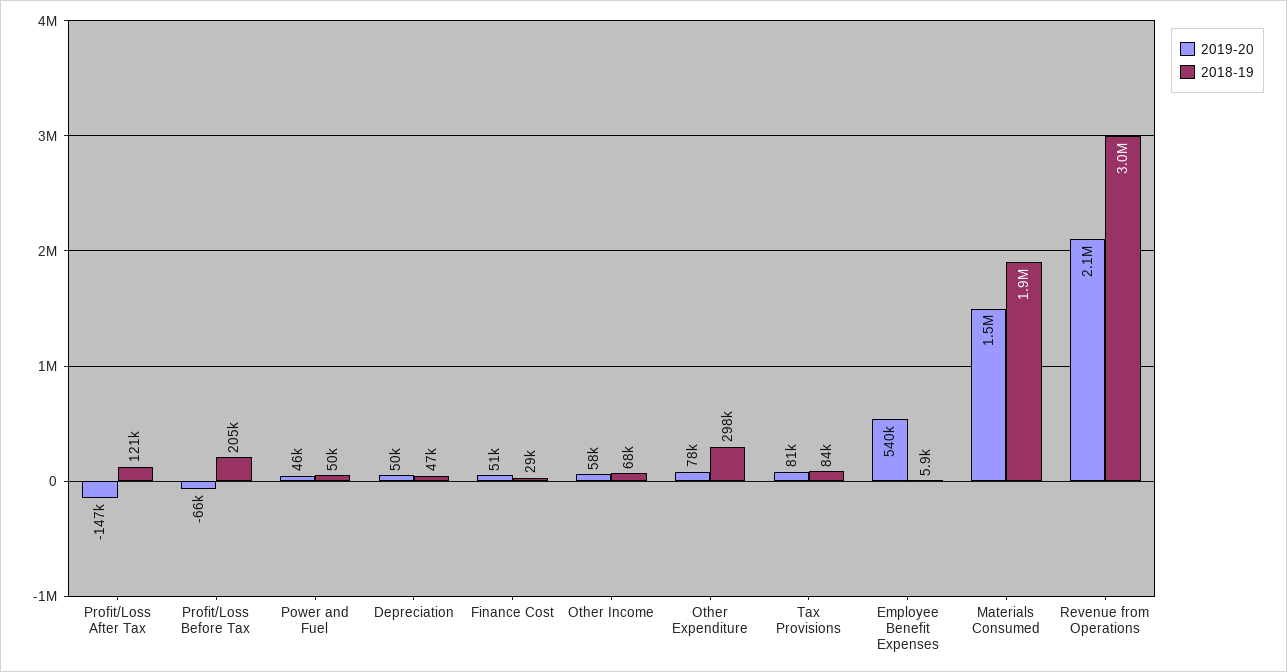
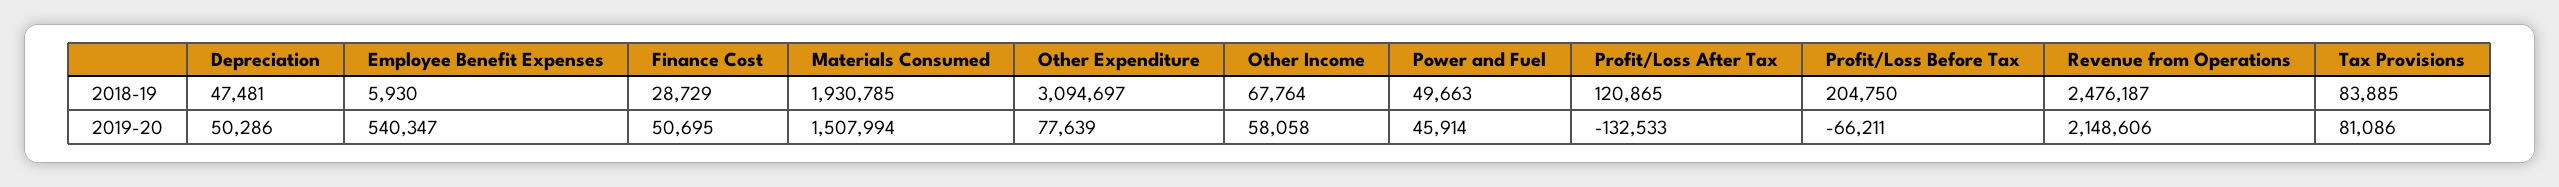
  {
    "2019-20": {
-     "Profit/Loss After Tax": -147000,
+     "Profit/Loss After Tax": -132533,
      "Profit/Loss Before Tax": -66211,
      "Power and Fuel": 45914,
      "Depreciation": 50286,
      "Finance Cost": 50695,
      "Other Income": 58058,
      "Other Expenditure": 77639,
      "Tax Provisions": 81086,
      "Employee Benefit Expenses": 540347,
      "Materials Consumed": 1507994,
      "Revenue from Operations": 2148606
    },
    "2018-19": {
      "Profit/Loss After Tax": 120865,
      "Profit/Loss Before Tax": 204750,
      "Power and Fuel": 49663,
      "Depreciation": 47481,
      "Finance Cost": 28729,
      "Other Income": 67764,
-     "Other Expenditure": 298000,
+     "Other Expenditure": 3094697,
      "Tax Provisions": 83885,
      "Employee Benefit Expenses": 5930,
      "Materials Consumed": 1930785,
-     "Revenue from Operations": 3000000
+     "Revenue from Operations": 2476187
    }
  }

